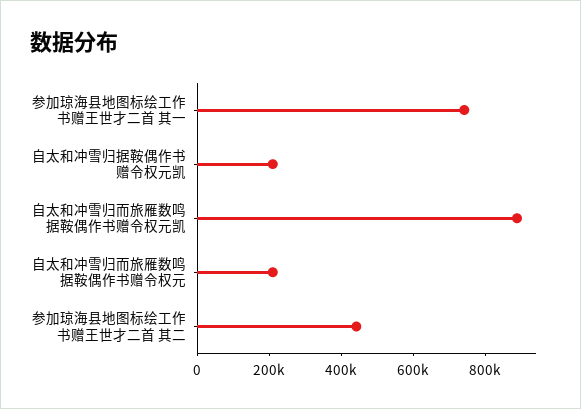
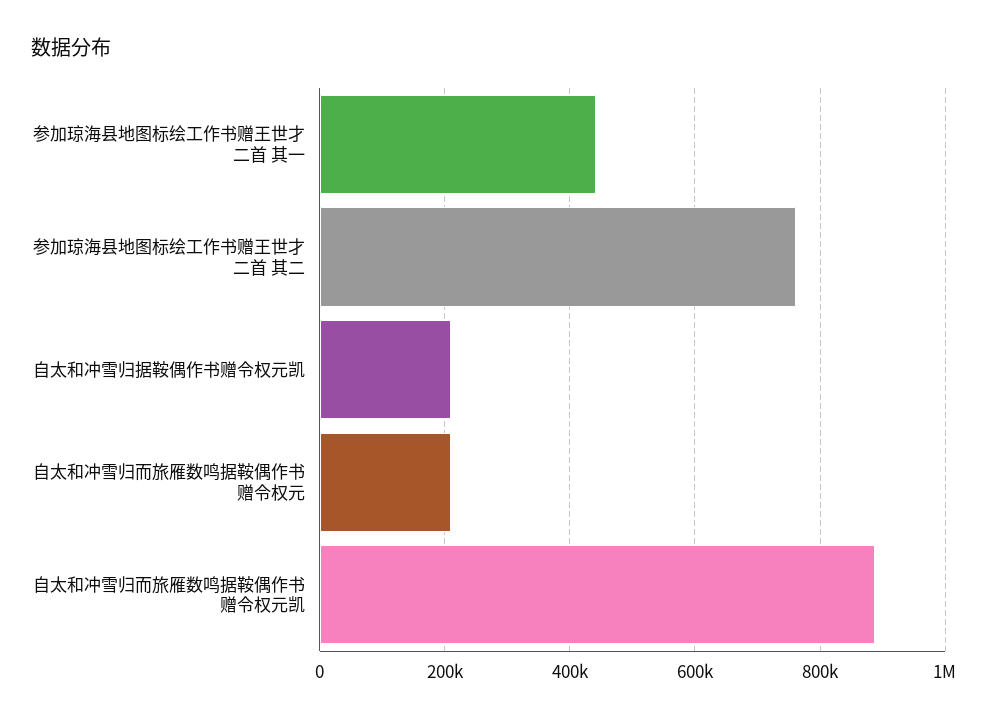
  {
-   "参加琼海县地图标绘工作书赠王世才二首 其一": 750000,
+   "参加琼海县地图标绘工作书赠王世才二首 其一": 440000,
    "自太和冲雪归据鞍偶作书赠令权元凯": 200000,
    "自太和冲雪归而旅雁数鸣据鞍偶作书赠令权元凯": 880000,
    "自太和冲雪归而旅雁数鸣据鞍偶作书赠令权元": 200000,
-   "参加琼海县地图标绘工作书赠王世才二首 其二": 450000
+   "参加琼海县地图标绘工作书赠王世才二首 其二": 760000
  }

